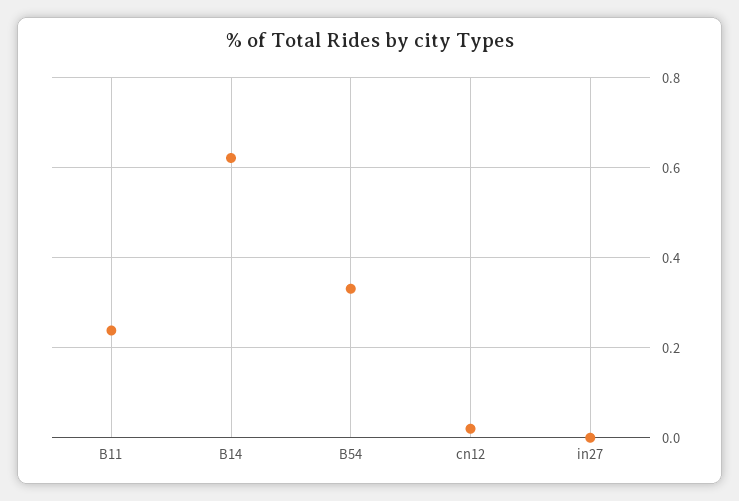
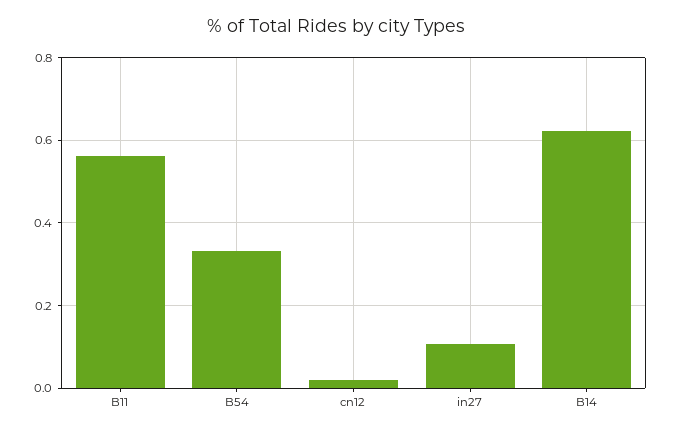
  {
-   "B11": 0.24,
+   "B11": 0.56,
    "B14": 0.62,
    "B54": 0.34,
    "cn12": 0.02,
-   "in27": 0
+   "in27": 0.1
  }

